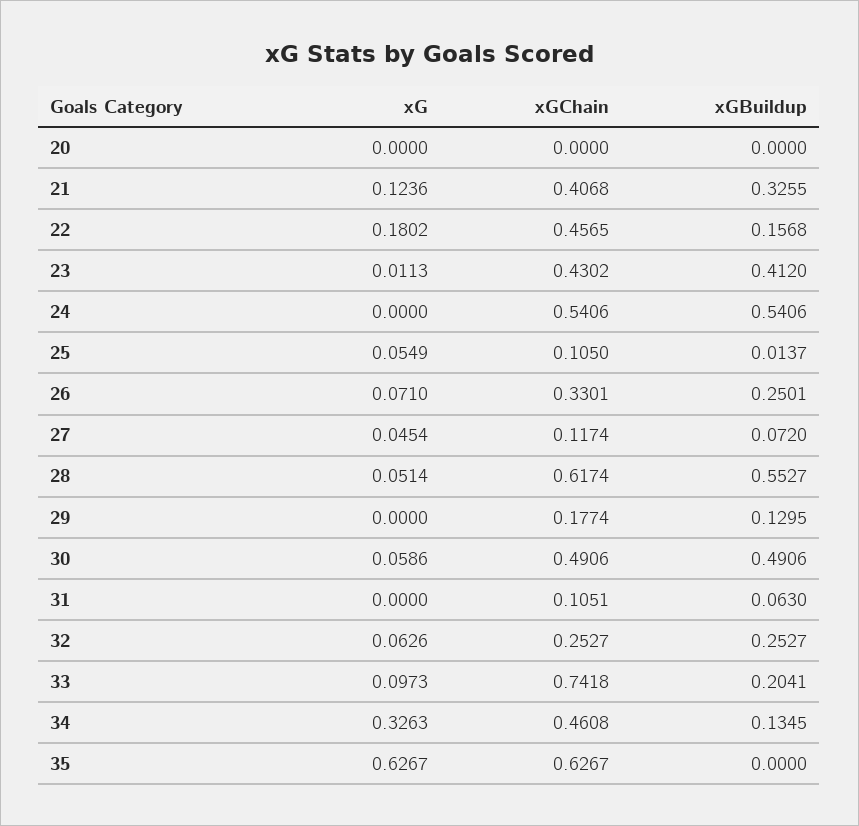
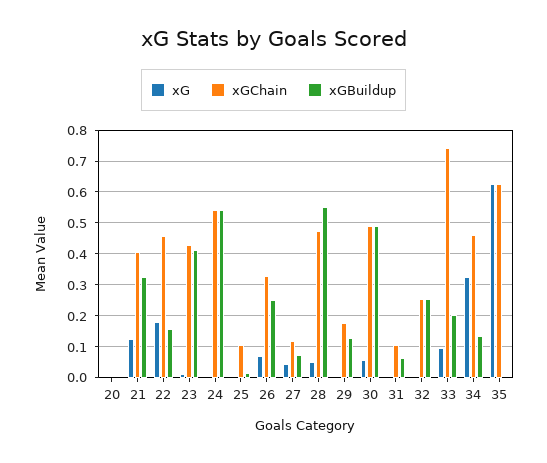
  {
    "xG": {
      "20": 0,
      "21": 0.1236,
      "22": 0.1802,
      "23": 0.0113,
      "24": 0,
-     "25": 0.0549,
+     "25": 0,
      "26": 0.071,
      "27": 0.0454,
      "28": 0.0514,
      "29": 0,
      "30": 0.0586,
      "31": 0,
-     "32": 0.0626,
+     "32": 0,
      "33": 0.0973,
      "34": 0.3263,
      "35": 0.6267
    },
    "xGChain": {
      "20": 0,
      "21": 0.4068,
      "22": 0.4565,
      "23": 0.4302,
      "24": 0.5406,
      "25": 0.105,
      "26": 0.3301,
      "27": 0.1174,
-     "28": 0.6174,
+     "28": 0.48,
      "29": 0.1774,
      "30": 0.4906,
      "31": 0.1051,
      "32": 0.2527,
      "33": 0.7418,
      "34": 0.4608,
      "35": 0.6267
    },
    "xGBuildup": {
      "20": 0,
      "21": 0.3255,
      "22": 0.1568,
      "23": 0.412,
      "24": 0.5406,
      "25": 0.0137,
      "26": 0.2501,
      "27": 0.072,
      "28": 0.5527,
      "29": 0.1295,
      "30": 0.4906,
      "31": 0.063,
      "32": 0.2527,
      "33": 0.2041,
      "34": 0.1345,
      "35": 0
    }
  }

